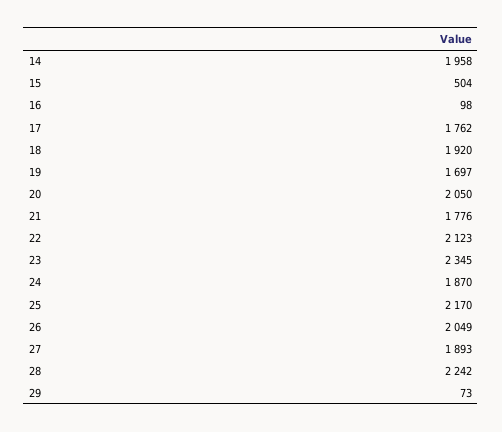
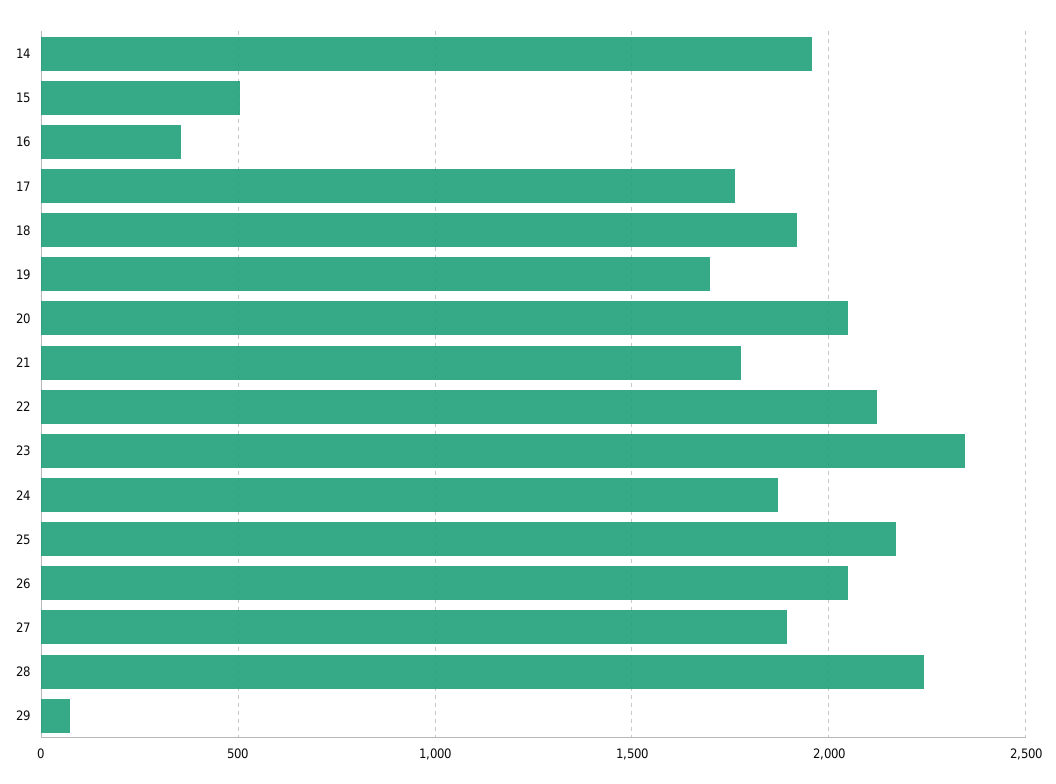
  {
    "14": 1958,
    "15": 504,
-   "16": 98,
+   "16": 350,
    "17": 1762,
    "18": 1920,
    "19": 1697,
    "20": 2050,
    "21": 1776,
    "22": 2123,
    "23": 2345,
    "24": 1870,
    "25": 2170,
    "26": 2049,
    "27": 1893,
    "28": 2242,
    "29": 73
  }

